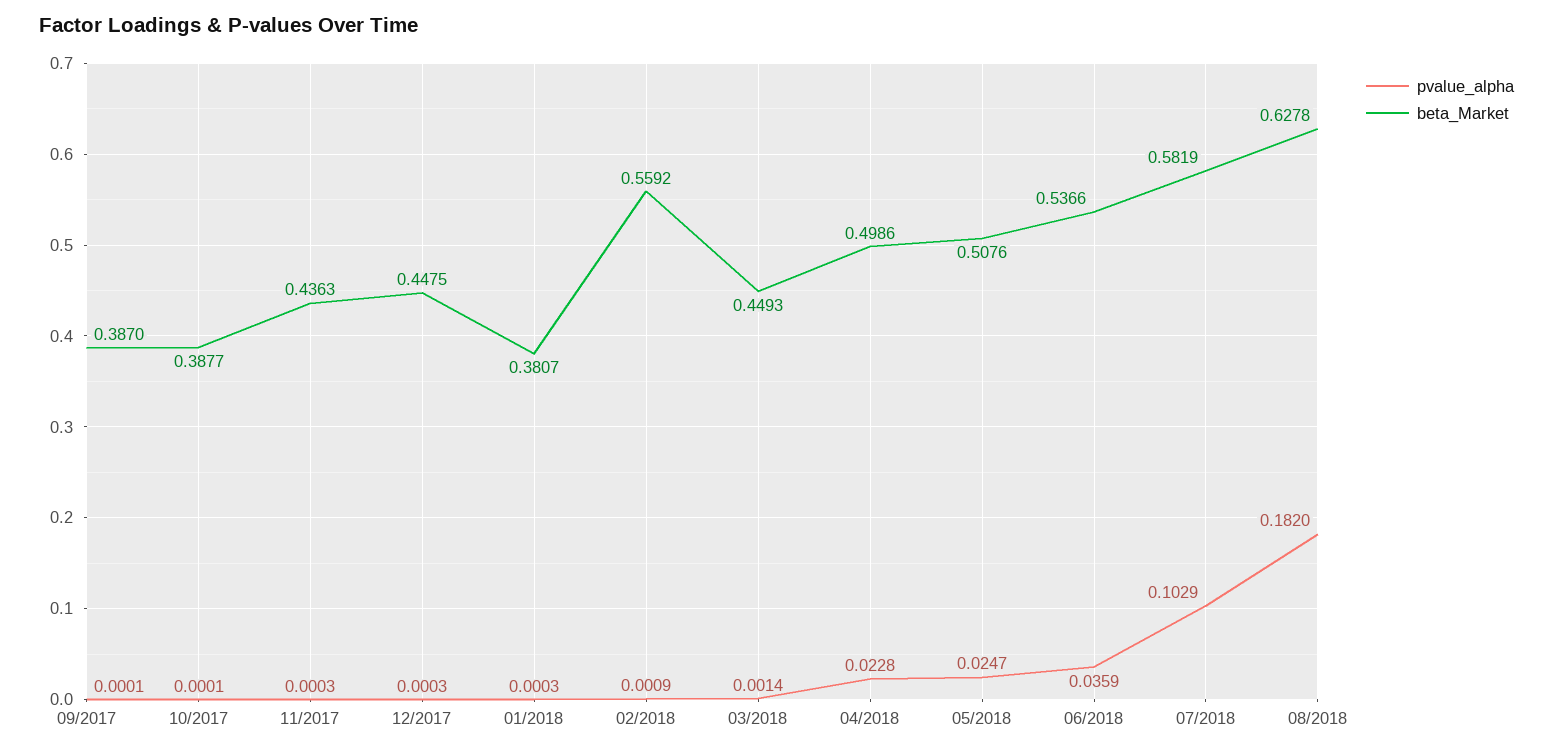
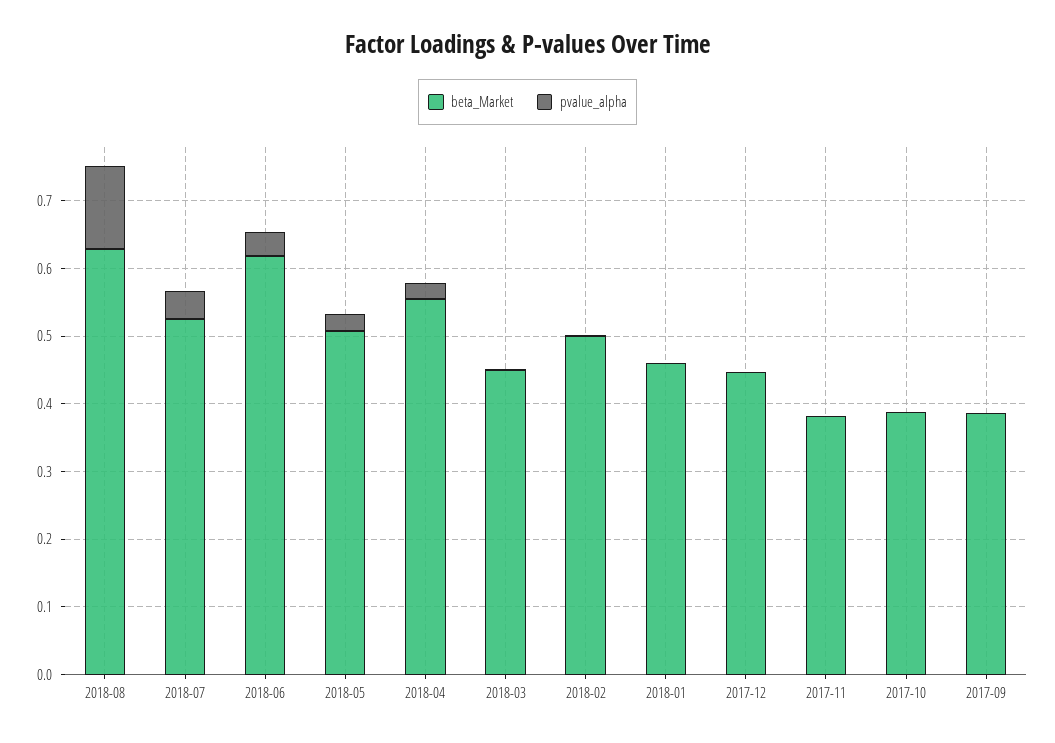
  {
    "pvalue_alpha": {
      "09/2017": 0.0001,
      "10/2017": 0.0001,
      "11/2017": 0.0003,
      "12/2017": 0.0003,
      "01/2018": 0.0003,
      "02/2018": 0.0009,
      "03/2018": 0.0014,
      "04/2018": 0.0228,
      "05/2018": 0.0247,
      "06/2018": 0.0359,
-     "07/2018": 0.1029,
+     "07/2018": 0.04,
-     "08/2018": 0.182
+     "08/2018": 0.12
    },
    "beta_Market": {
      "09/2017": 0.387,
      "10/2017": 0.3877,
-     "11/2017": 0.4363,
+     "11/2017": 0.38,
      "12/2017": 0.4475,
-     "01/2018": 0.3807,
+     "01/2018": 0.46,
-     "02/2018": 0.5592,
+     "02/2018": 0.5,
      "03/2018": 0.4493,
-     "04/2018": 0.4986,
+     "04/2018": 0.56,
      "05/2018": 0.5076,
-     "06/2018": 0.5366,
+     "06/2018": 0.62,
-     "07/2018": 0.5819,
+     "07/2018": 0.52,
      "08/2018": 0.6278
    }
  }

